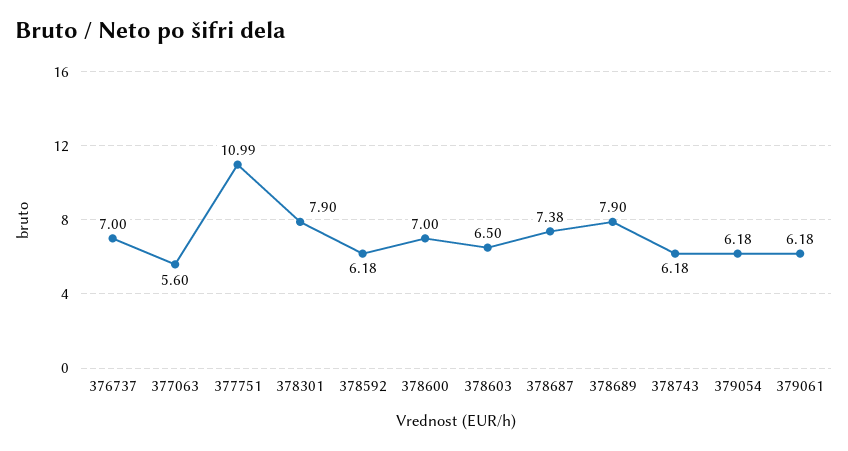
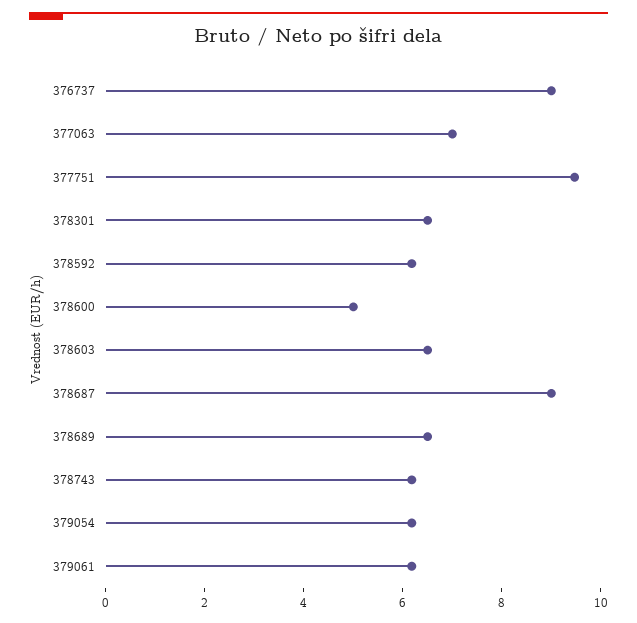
  {
-   "376737": 7,
+   "376737": 9,
-   "377063": 5.6,
+   "377063": 7,
-   "377751": 10.99,
+   "377751": 9.5,
-   "378301": 7.9,
+   "378301": 6.5,
    "378592": 6.18,
-   "378600": 7,
+   "378600": 5,
    "378603": 6.5,
-   "378687": 7.38,
+   "378687": 9,
-   "378689": 7.9,
+   "378689": 6.5,
    "378743": 6.18,
    "379054": 6.18,
    "379061": 6.18
  }

